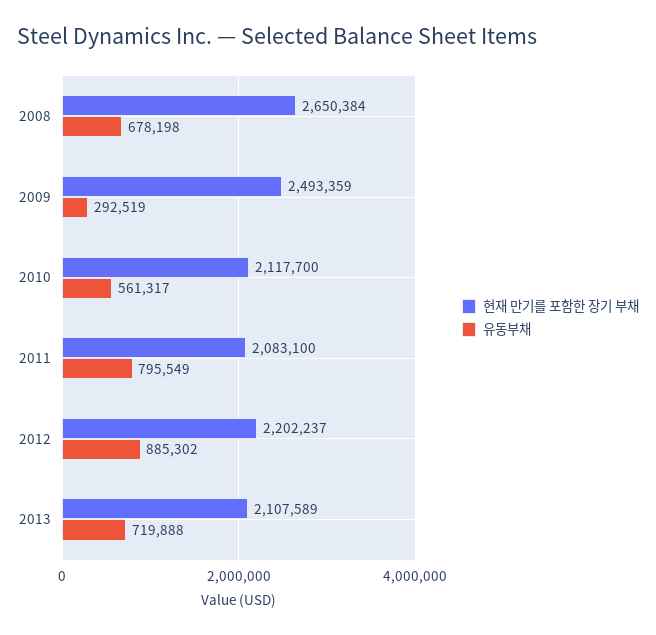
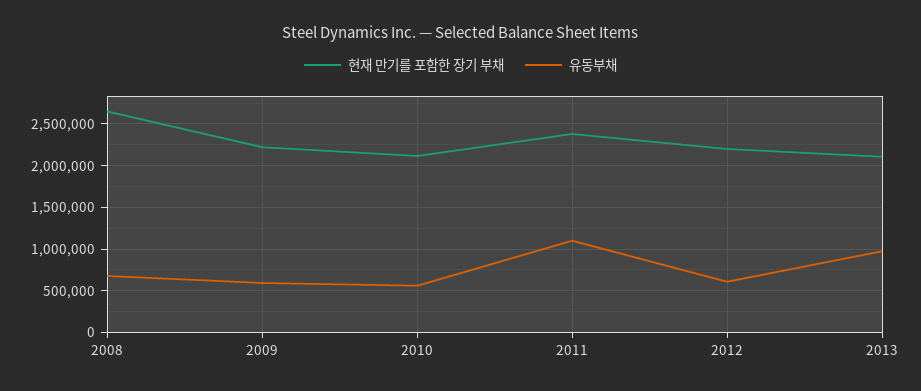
  {
    "현재 만기를 포함한 장기 부채": {
      "2008": 2650384,
-     "2009": 2493359,
+     "2009": 2200000,
      "2010": 2117700,
-     "2011": 2083100,
+     "2011": 2400000,
      "2012": 2202237,
      "2013": 2107589
    },
    "유동부채": {
      "2008": 678198,
-     "2009": 292519,
+     "2009": 600000,
      "2010": 561317,
-     "2011": 795549,
+     "2011": 1100000,
-     "2012": 885302,
+     "2012": 600000,
-     "2013": 719888
+     "2013": 1000000
    }
  }

